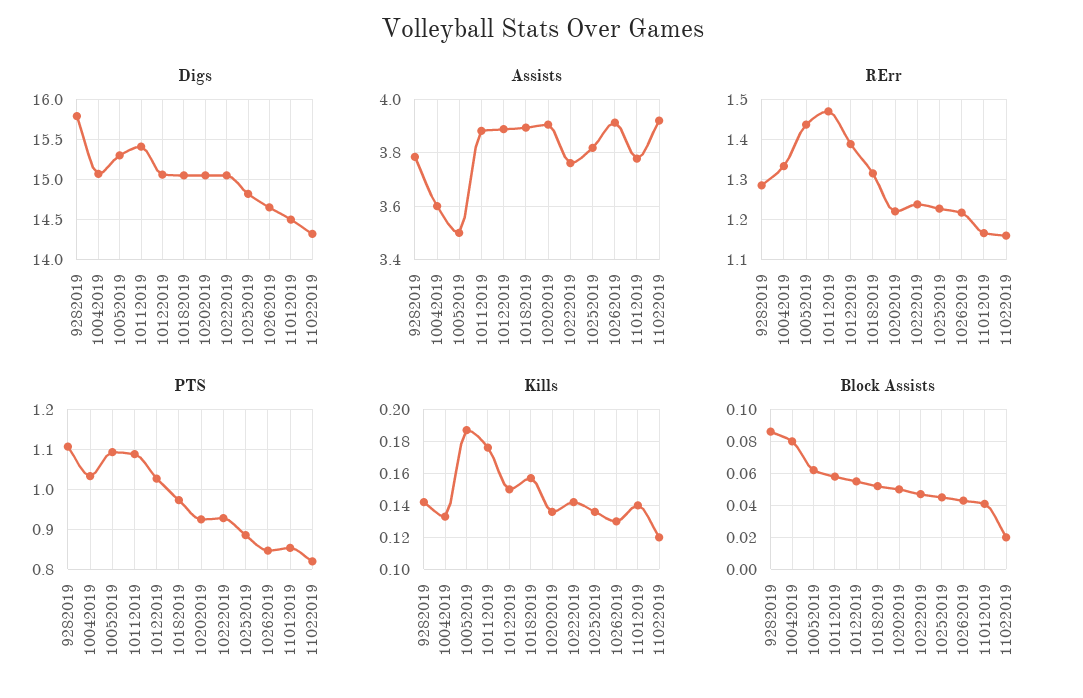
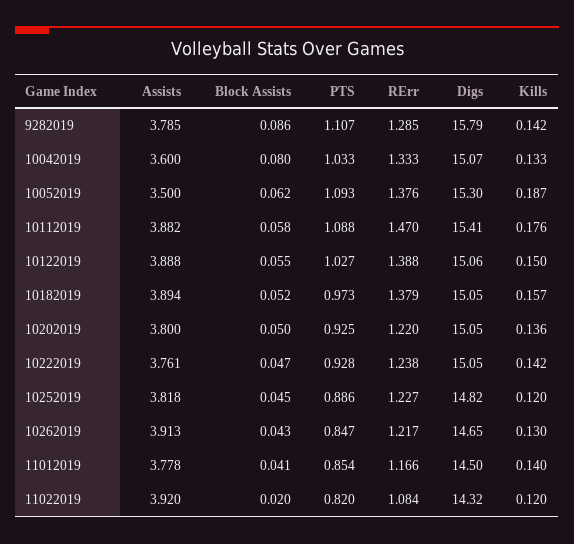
  {
    "Digs": {
      "9282019": 15.79,
      "10042019": 15.07,
      "10052019": 15.3,
      "10112019": 15.41,
      "10122019": 15.06,
      "10182019": 15.05,
      "10202019": 15.05,
      "10222019": 15.05,
      "10252019": 14.82,
      "10262019": 14.65,
      "11012019": 14.5,
      "11022019": 14.32
    },
    "Assists": {
      "9282019": 3.785,
      "10042019": 3.6,
      "10052019": 3.5,
      "10112019": 3.882,
      "10122019": 3.888,
      "10182019": 3.894,
-     "10202019": 3.9,
+     "10202019": 3.8,
      "10222019": 3.761,
      "10252019": 3.818,
      "10262019": 3.913,
      "11012019": 3.778,
      "11022019": 3.92
    },
    "RErr": {
      "9282019": 1.285,
      "10042019": 1.333,
-     "10052019": 1.44,
+     "10052019": 1.376,
      "10112019": 1.47,
      "10122019": 1.388,
-     "10182019": 1.32,
+     "10182019": 1.379,
      "10202019": 1.22,
      "10222019": 1.238,
      "10252019": 1.227,
      "10262019": 1.217,
      "11012019": 1.166,
-     "11022019": 1.16
+     "11022019": 1.084
    },
    "PTS": {
      "9282019": 1.107,
      "10042019": 1.033,
      "10052019": 1.093,
      "10112019": 1.088,
      "10122019": 1.027,
      "10182019": 0.973,
      "10202019": 0.925,
      "10222019": 0.928,
      "10252019": 0.886,
      "10262019": 0.847,
      "11012019": 0.854,
      "11022019": 0.82
    },
    "Kills": {
      "9282019": 0.142,
      "10042019": 0.133,
      "10052019": 0.187,
      "10112019": 0.176,
      "10122019": 0.15,
      "10182019": 0.157,
      "10202019": 0.136,
      "10222019": 0.142,
-     "10252019": 0.135,
+     "10252019": 0.12,
      "10262019": 0.13,
      "11012019": 0.14,
      "11022019": 0.12
    },
    "Block Assists": {
      "9282019": 0.086,
      "10042019": 0.08,
      "10052019": 0.062,
      "10112019": 0.058,
      "10122019": 0.055,
      "10182019": 0.052,
      "10202019": 0.05,
      "10222019": 0.047,
      "10252019": 0.045,
      "10262019": 0.043,
      "11012019": 0.041,
      "11022019": 0.02
    }
  }

